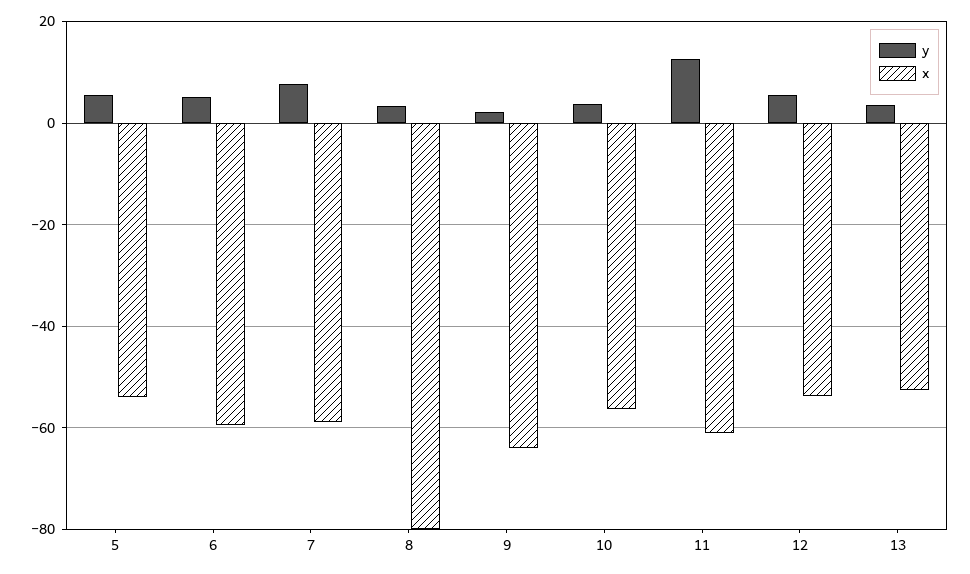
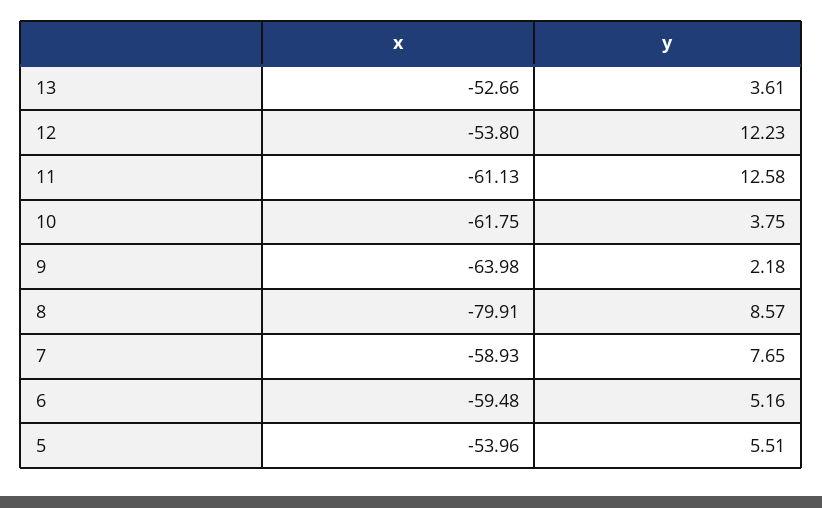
  {
    "y": {
      "5": 5.51,
      "6": 5.16,
      "7": 7.65,
-     "8": 4,
+     "8": 8.57,
      "9": 2.18,
      "10": 3.75,
      "11": 12.58,
-     "12": 6,
+     "12": 12.23,
      "13": 3.61
    },
    "x": {
      "5": -53.96,
      "6": -59.48,
      "7": -58.93,
      "8": -79.91,
      "9": -63.98,
-     "10": -56,
+     "10": -61.75,
      "11": -61.13,
      "12": -53.8,
      "13": -52.66
    }
  }

